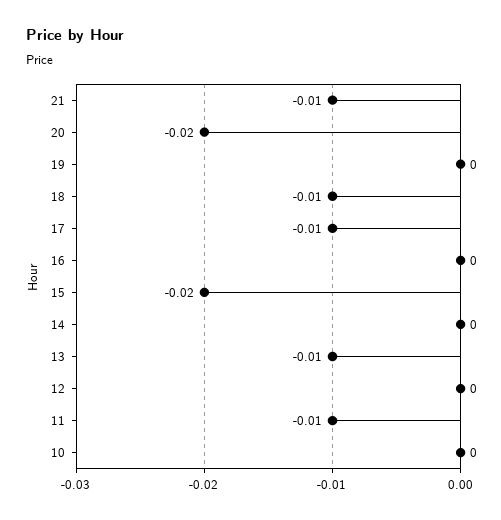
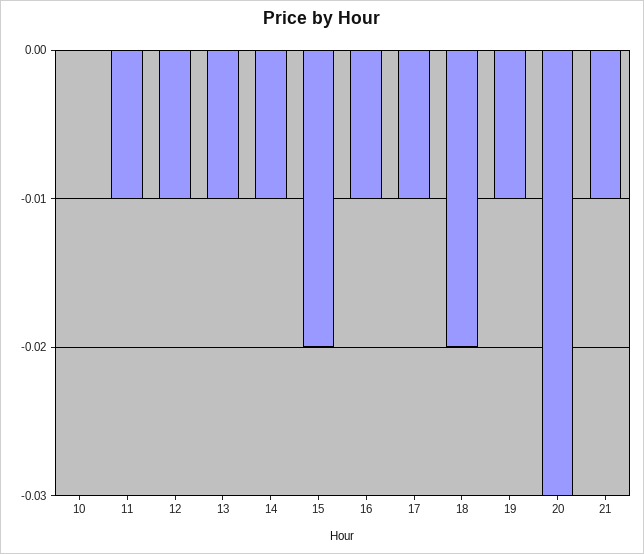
  {
    "21": -0.01,
-   "20": -0.02,
+   "20": -0.03,
-   "19": 0,
+   "19": -0.01,
-   "18": -0.01,
+   "18": -0.02,
    "17": -0.01,
-   "16": 0,
+   "16": -0.01,
    "15": -0.02,
-   "14": 0,
+   "14": -0.01,
    "13": -0.01,
-   "12": 0,
+   "12": -0.01,
    "11": -0.01,
    "10": 0
  }

